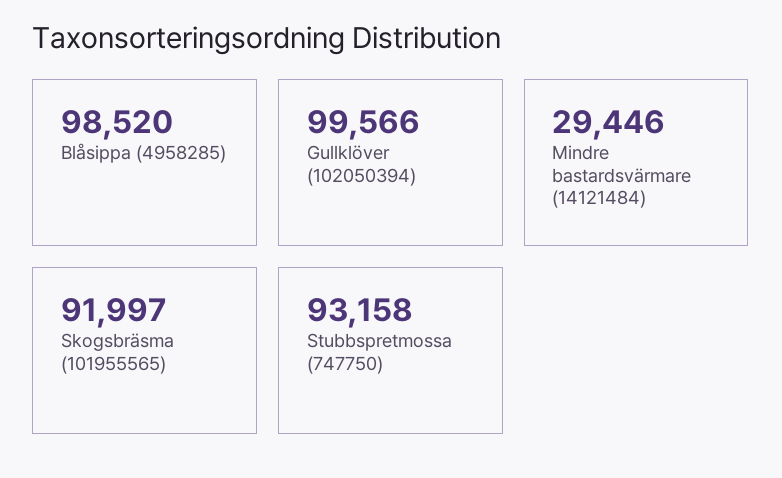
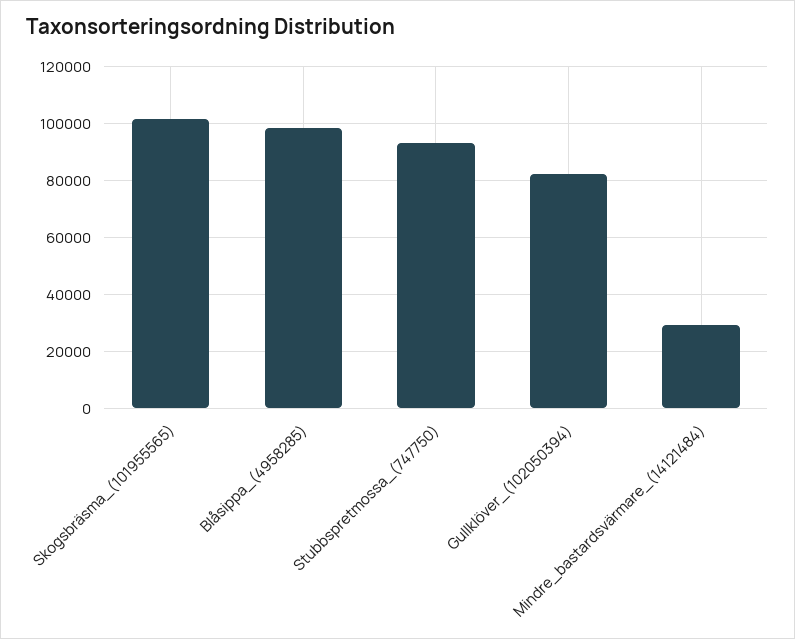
  {
    "Blåsippa (4958285)": 98520,
-   "Gullklöver (102050394)": 99566,
+   "Gullklöver (102050394)": 82500,
    "Mindre bastardsvärmare (14121484)": 29446,
-   "Skogsbräsma (101955565)": 91997,
+   "Skogsbräsma (101955565)": 102500,
    "Stubbspretmossa (747750)": 93158
  }

